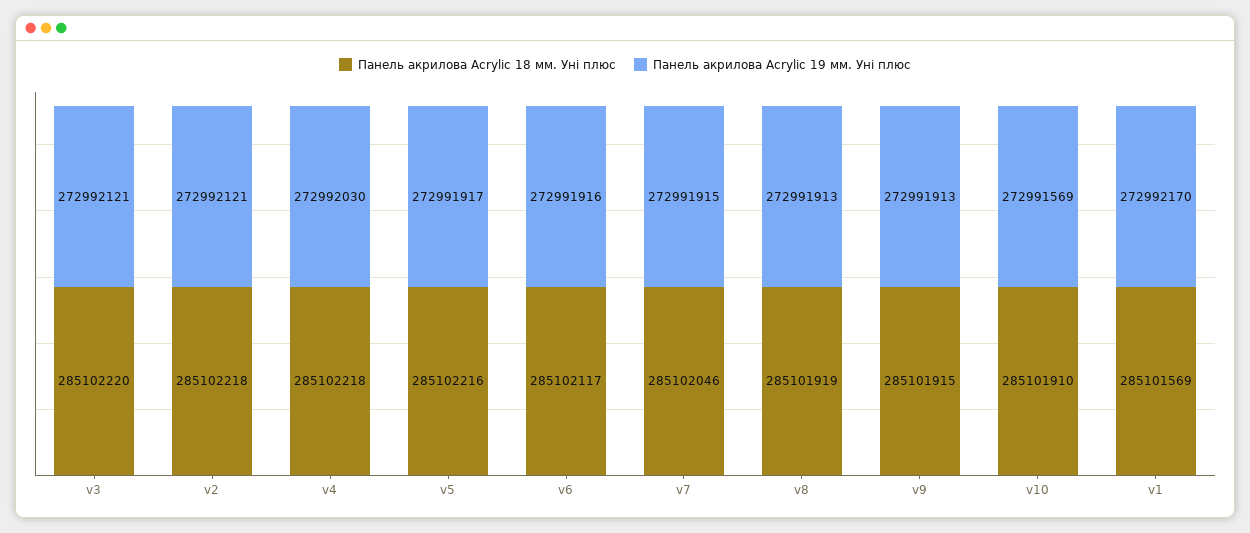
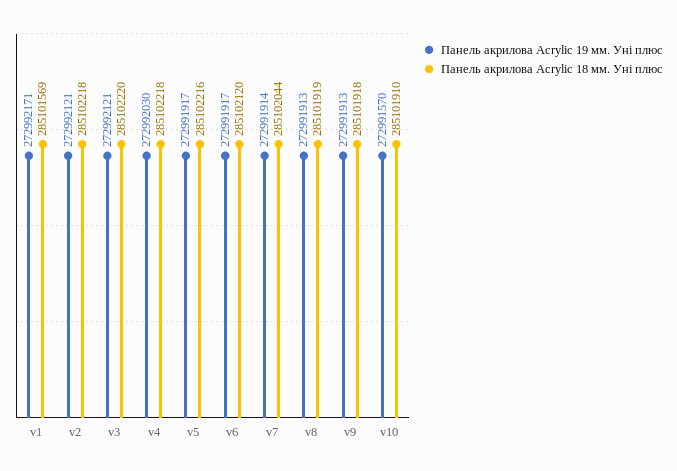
  {
    "Панель акрилова Acrylic 18 мм. Уні плюс": {
      "v3": 285102220,
      "v2": 285102218,
      "v4": 285102218,
      "v5": 285102216,
-     "v6": 285102117,
+     "v6": 285102120,
-     "v7": 285102046,
+     "v7": 285102044,
      "v8": 285101919,
-     "v9": 285101915,
+     "v9": 285101918,
      "v10": 285101910,
      "v1": 285101569
    },
    "Панель акрилова Acrylic 19 мм. Уні плюс": {
      "v3": 272992121,
      "v2": 272992121,
      "v4": 272992030,
      "v5": 272991917,
-     "v6": 272991916,
+     "v6": 272991917,
-     "v7": 272991915,
+     "v7": 272991914,
      "v8": 272991913,
      "v9": 272991913,
-     "v10": 272991569,
+     "v10": 272991570,
-     "v1": 272992170
+     "v1": 272992171
    }
  }

